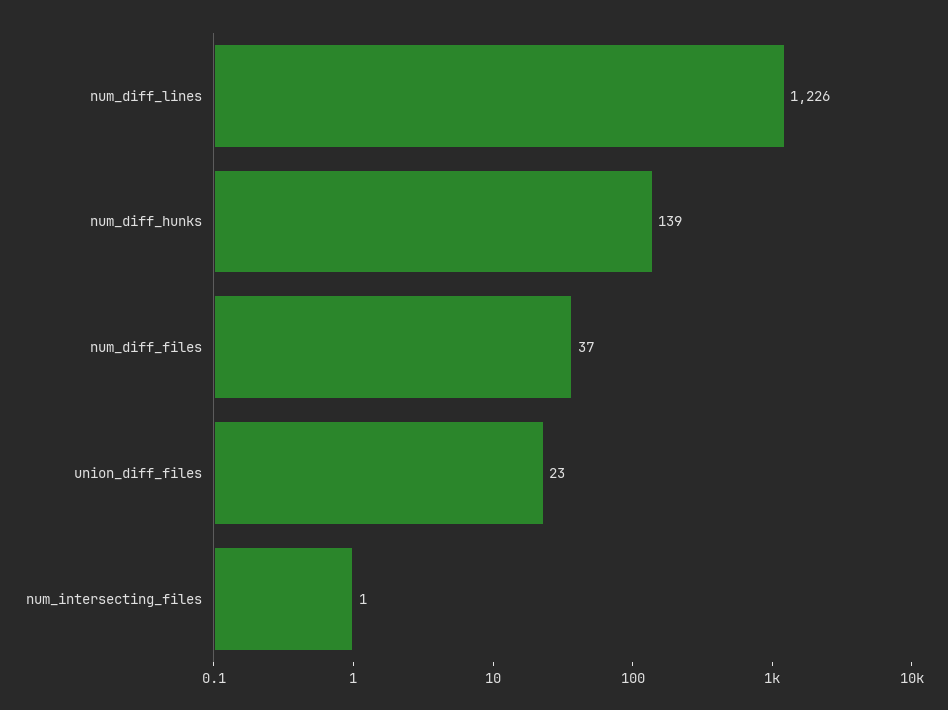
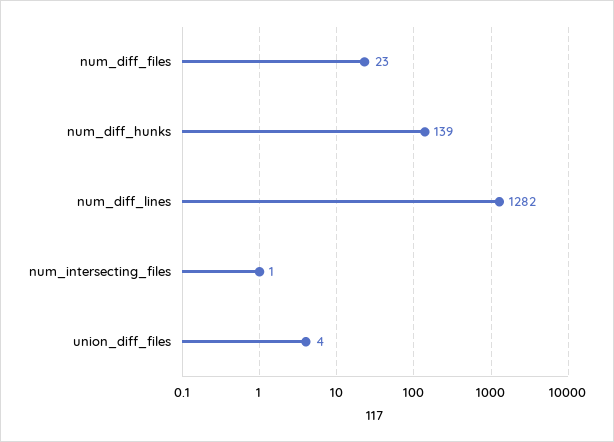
  {
-   "num_diff_lines": 1226,
+   "num_diff_lines": 1282,
    "num_diff_hunks": 139,
-   "num_diff_files": 37,
+   "num_diff_files": 23,
-   "union_diff_files": 23,
+   "union_diff_files": 4,
    "num_intersecting_files": 1
  }

